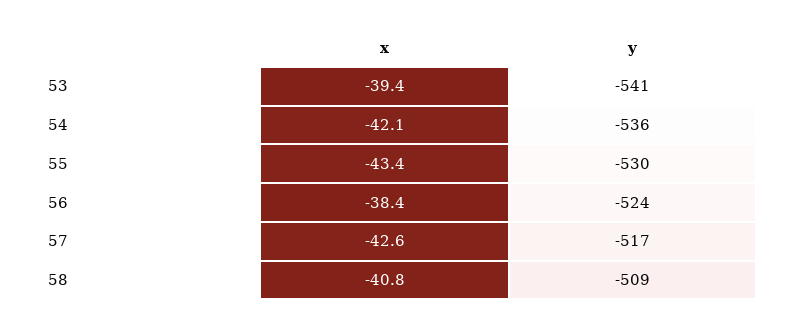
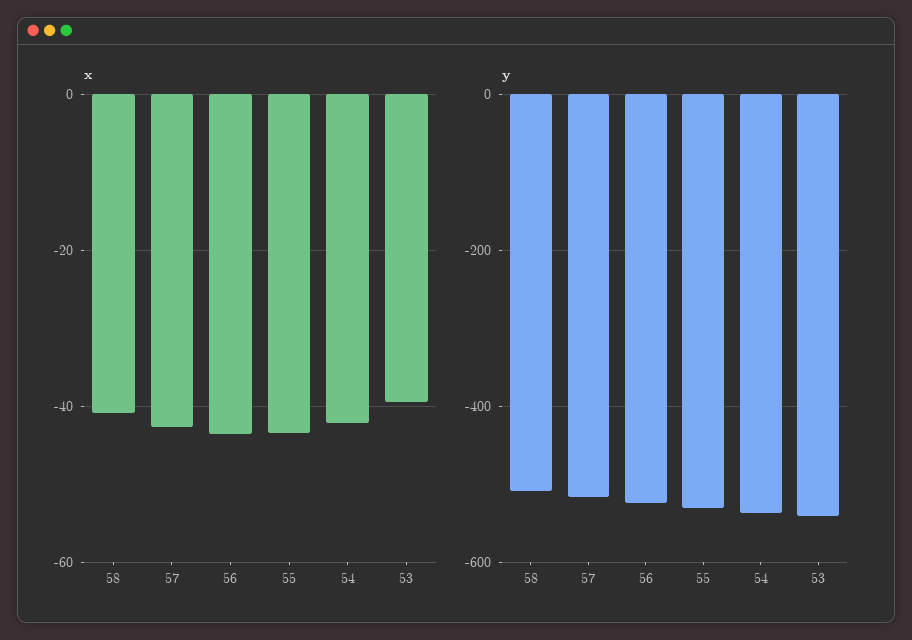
  {
    "x": {
      "53": -39.4,
      "54": -42.1,
      "55": -43.4,
-     "56": -38.4,
+     "56": -44,
      "57": -42.6,
      "58": -40.8
    },
    "y": {
      "53": -541,
      "54": -536,
      "55": -530,
      "56": -524,
      "57": -517,
      "58": -509
    }
  }

